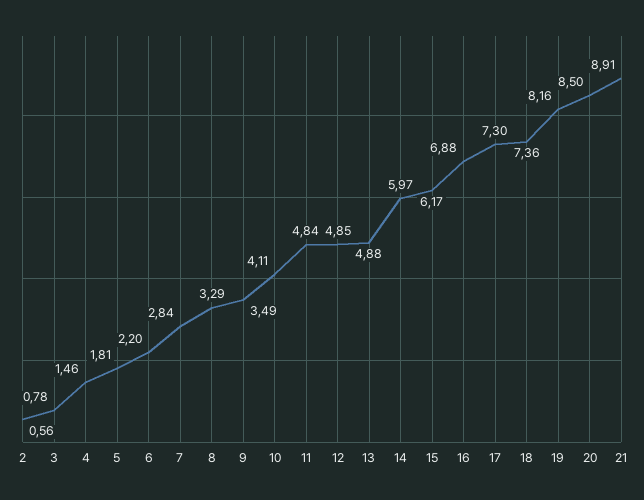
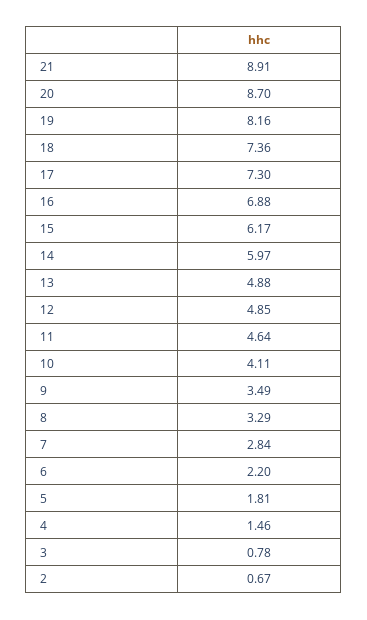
  {
-   "2": 0.56,
+   "2": 0.67,
    "3": 0.78,
    "4": 1.46,
    "5": 1.81,
    "6": 2.2,
    "7": 2.84,
    "8": 3.29,
    "9": 3.49,
    "10": 4.11,
-   "11": 4.84,
+   "11": 4.64,
    "12": 4.85,
    "13": 4.88,
    "14": 5.97,
    "15": 6.17,
    "16": 6.88,
    "17": 7.3,
    "18": 7.36,
    "19": 8.16,
-   "20": 8.5,
+   "20": 8.7,
    "21": 8.91
  }

